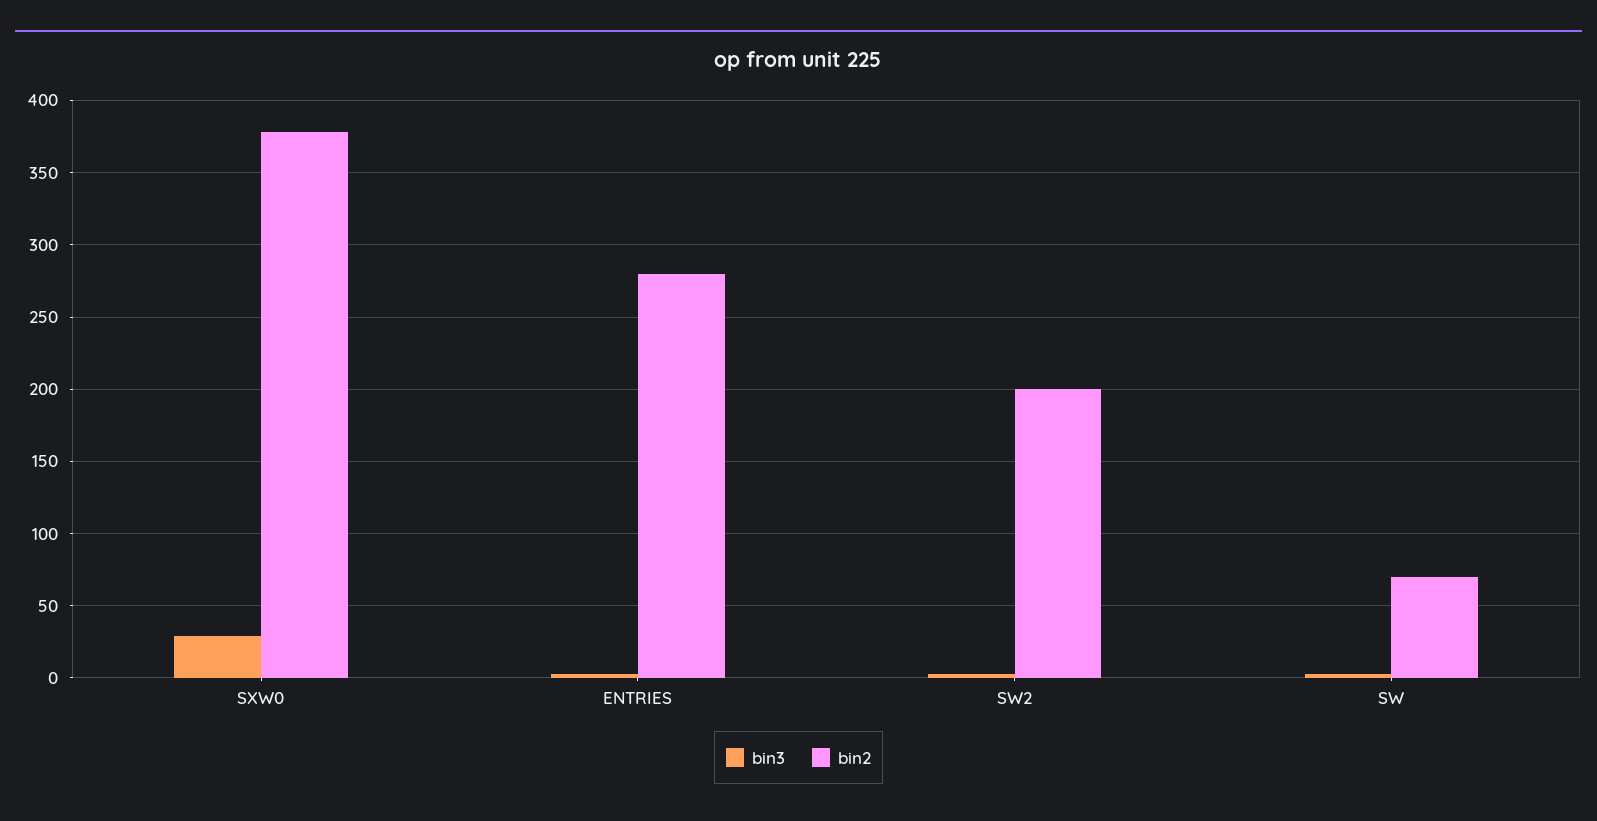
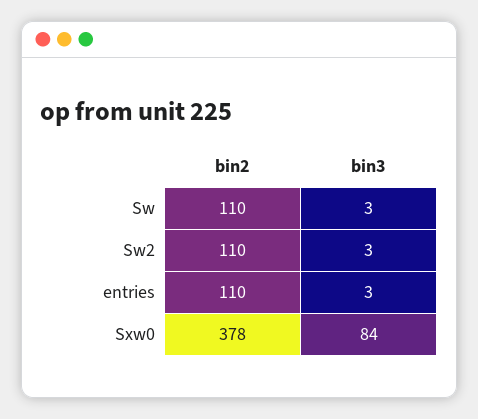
  {
    "bin3": {
-     "SXW0": 30,
+     "SXW0": 84,
      "ENTRIES": 3,
      "SW2": 3,
      "SW": 3
    },
    "bin2": {
      "SXW0": 378,
-     "ENTRIES": 280,
+     "ENTRIES": 110,
-     "SW2": 200,
+     "SW2": 110,
-     "SW": 70
+     "SW": 110
    }
  }

